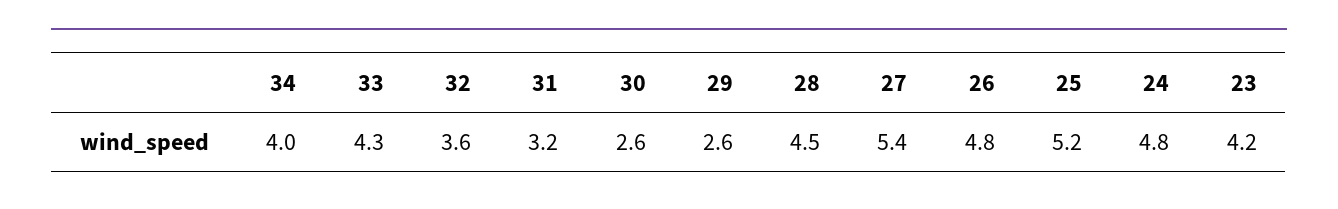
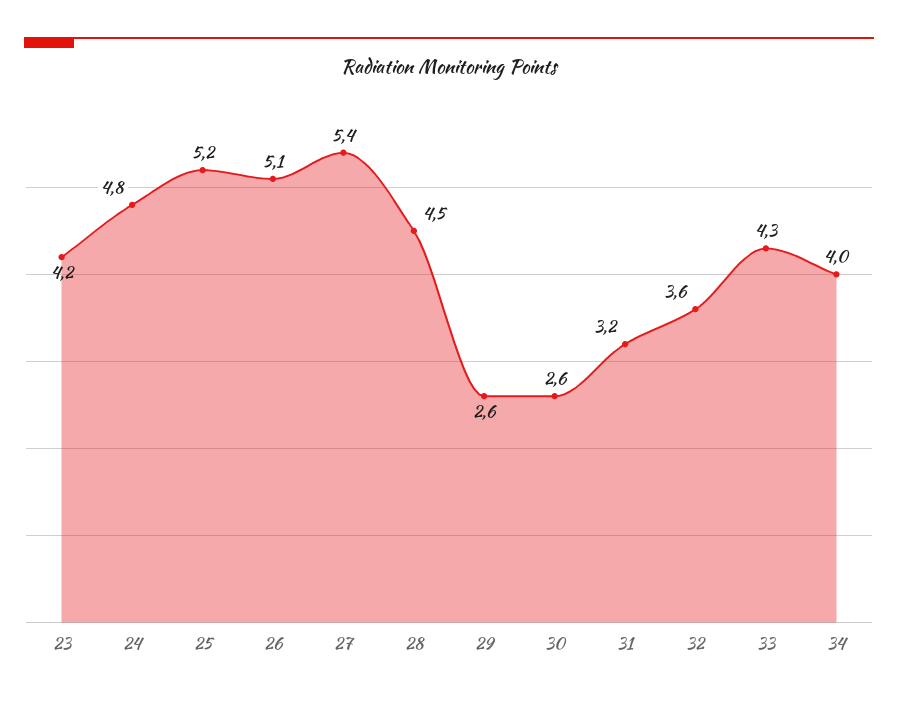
  {
    "34": 4,
    "33": 4.3,
    "32": 3.6,
    "31": 3.2,
    "30": 2.6,
    "29": 2.6,
    "28": 4.5,
    "27": 5.4,
-   "26": 4.8,
+   "26": 5.1,
    "25": 5.2,
    "24": 4.8,
    "23": 4.2
  }

